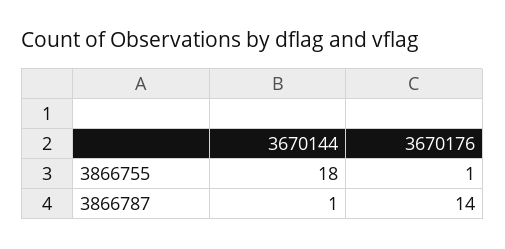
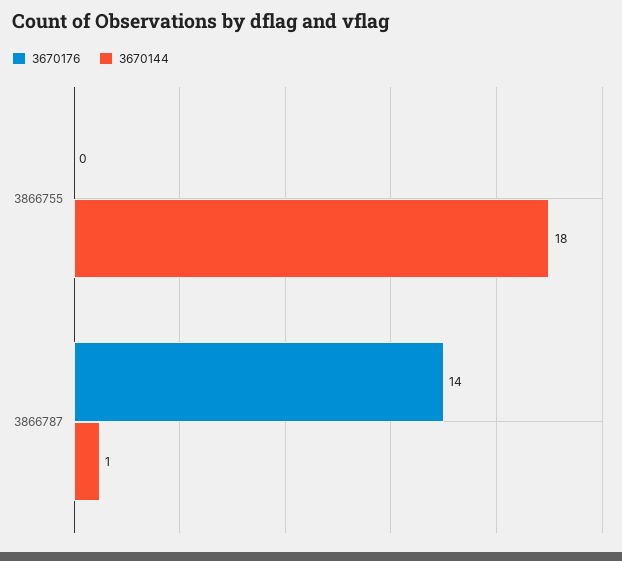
  {
    "3670144": {
      "3866755": 18,
      "3866787": 1
    },
    "3670176": {
-     "3866755": 1,
+     "3866755": 0,
      "3866787": 14
    }
  }

